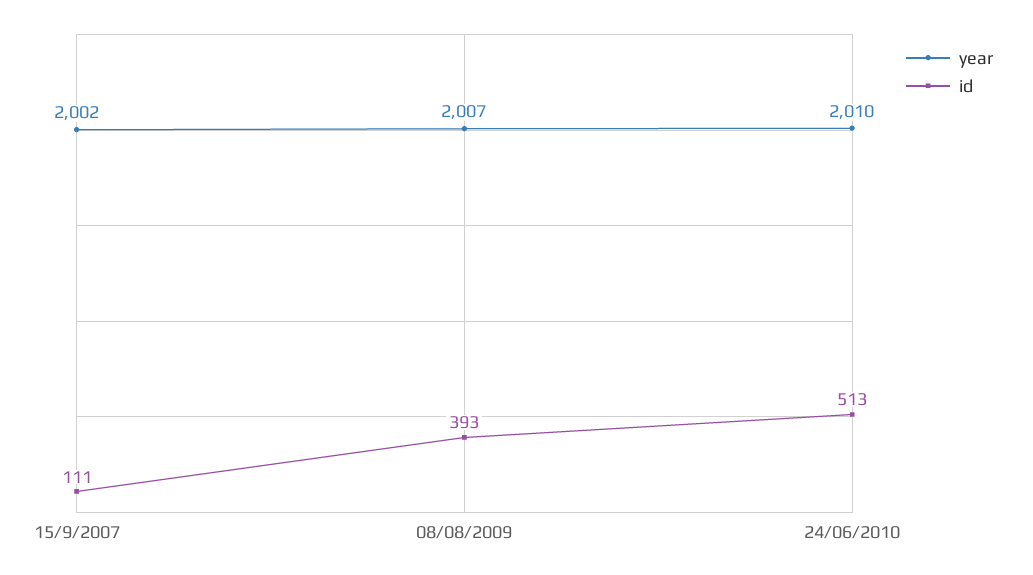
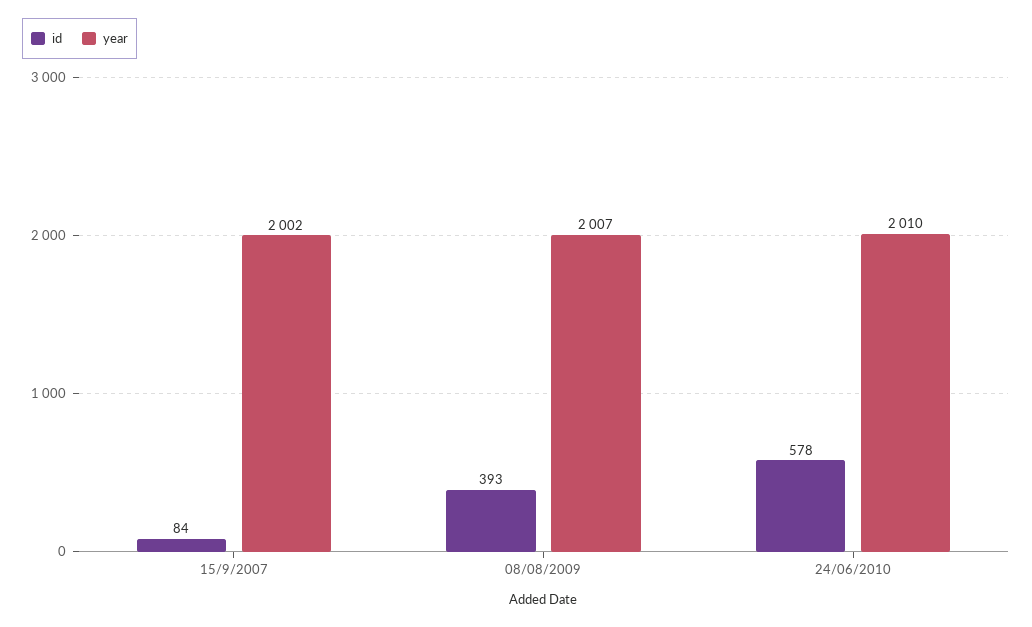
  {
    "year": {
      "15/9/2007": 2002,
      "08/08/2009": 2007,
      "24/06/2010": 2010
    },
    "id": {
-     "15/9/2007": 111,
+     "15/9/2007": 84,
      "08/08/2009": 393,
-     "24/06/2010": 513
+     "24/06/2010": 578
    }
  }

